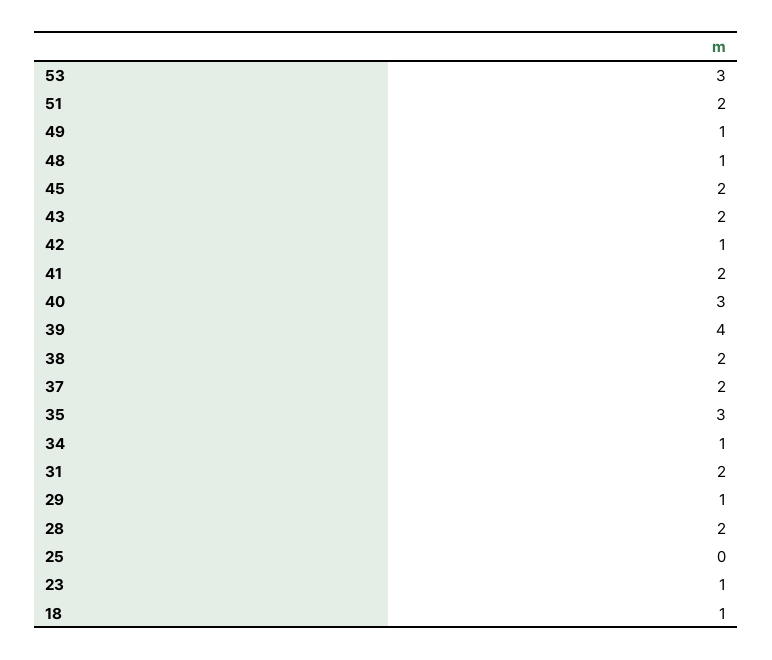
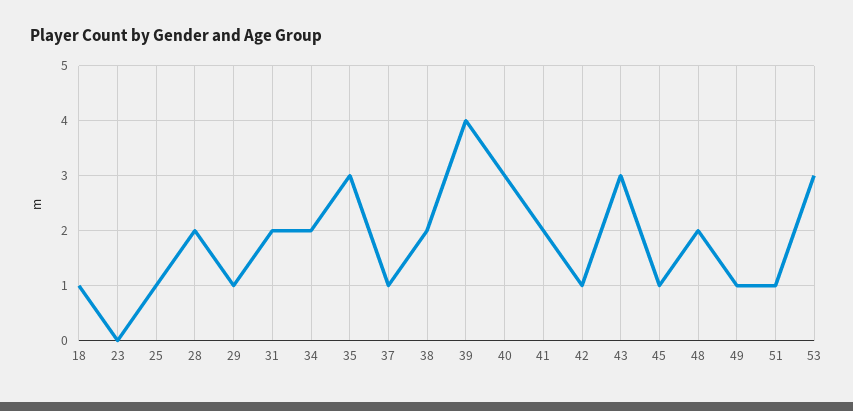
  {
    "53": 3,
-   "51": 2,
+   "51": 1,
    "49": 1,
-   "48": 1,
+   "48": 2,
-   "45": 2,
+   "45": 1,
-   "43": 2,
+   "43": 3,
    "42": 1,
    "41": 2,
    "40": 3,
    "39": 4,
    "38": 2,
-   "37": 2,
+   "37": 1,
    "35": 3,
-   "34": 1,
+   "34": 2,
    "31": 2,
    "29": 1,
    "28": 2,
-   "25": 0,
+   "25": 1,
-   "23": 1,
+   "23": 0,
    "18": 1
  }

